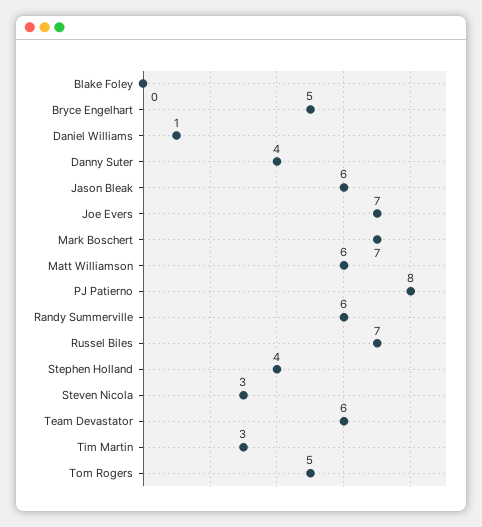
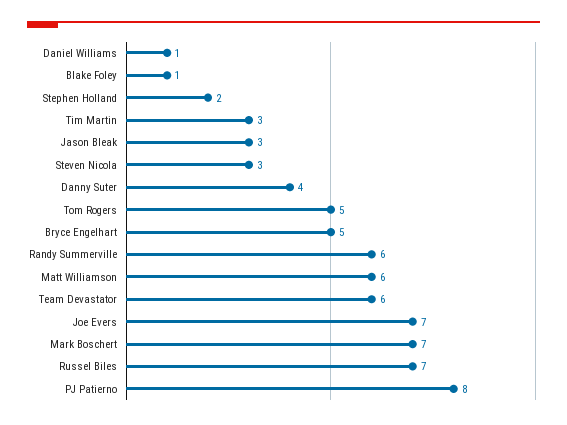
  {
-   "Blake Foley": 0,
+   "Blake Foley": 1,
    "Bryce Engelhart": 5,
    "Daniel Williams": 1,
    "Danny Suter": 4,
-   "Jason Bleak": 6,
+   "Jason Bleak": 3,
    "Joe Evers": 7,
    "Mark Boschert": 7,
    "Matt Williamson": 6,
    "PJ Patierno": 8,
    "Randy Summerville": 6,
    "Russel Biles": 7,
-   "Stephen Holland": 4,
+   "Stephen Holland": 2,
    "Steven Nicola": 3,
    "Team Devastator": 6,
    "Tim Martin": 3,
    "Tom Rogers": 5
  }

